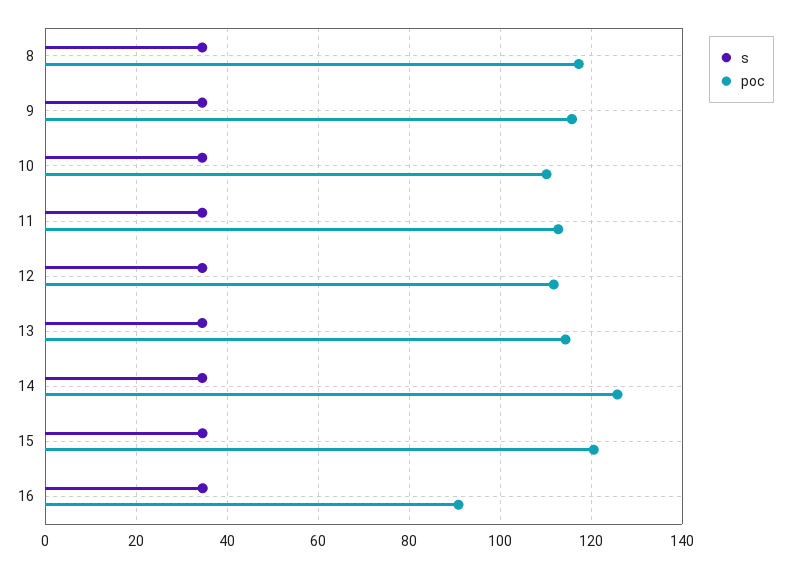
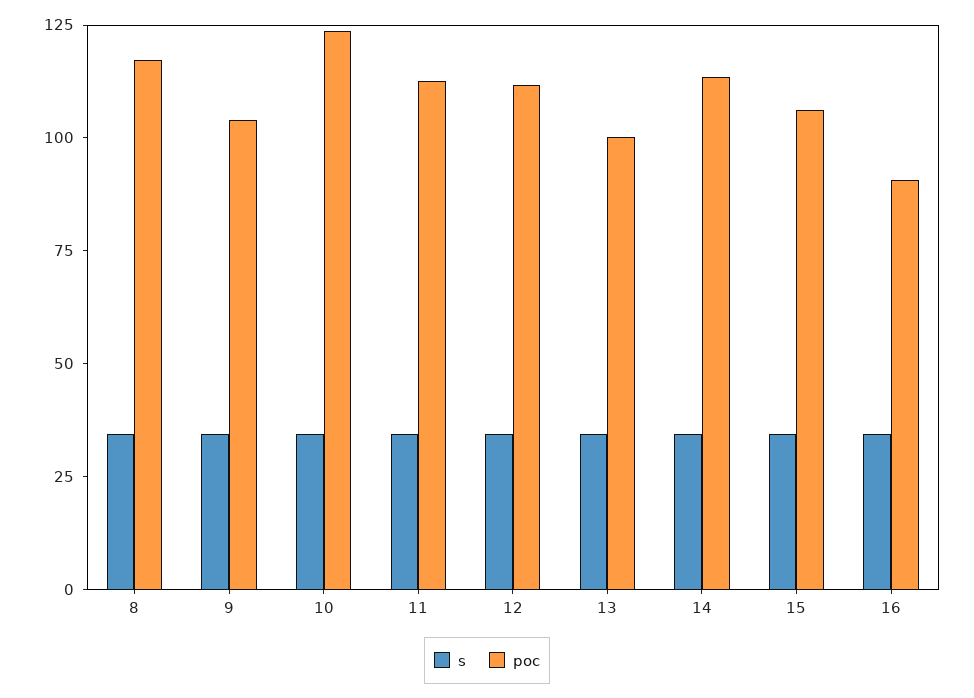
  {
    "s": {
      "8": 34,
      "9": 34,
      "10": 34,
      "11": 34,
      "12": 34,
      "13": 34,
      "14": 34,
      "15": 34,
      "16": 34
    },
    "poc": {
      "8": 118,
-     "9": 116,
+     "9": 105,
-     "10": 110,
+     "10": 125,
      "11": 112,
      "12": 112,
-     "13": 114,
+     "13": 100,
-     "14": 126,
+     "14": 115,
-     "15": 120,
+     "15": 105,
      "16": 90
    }
  }

